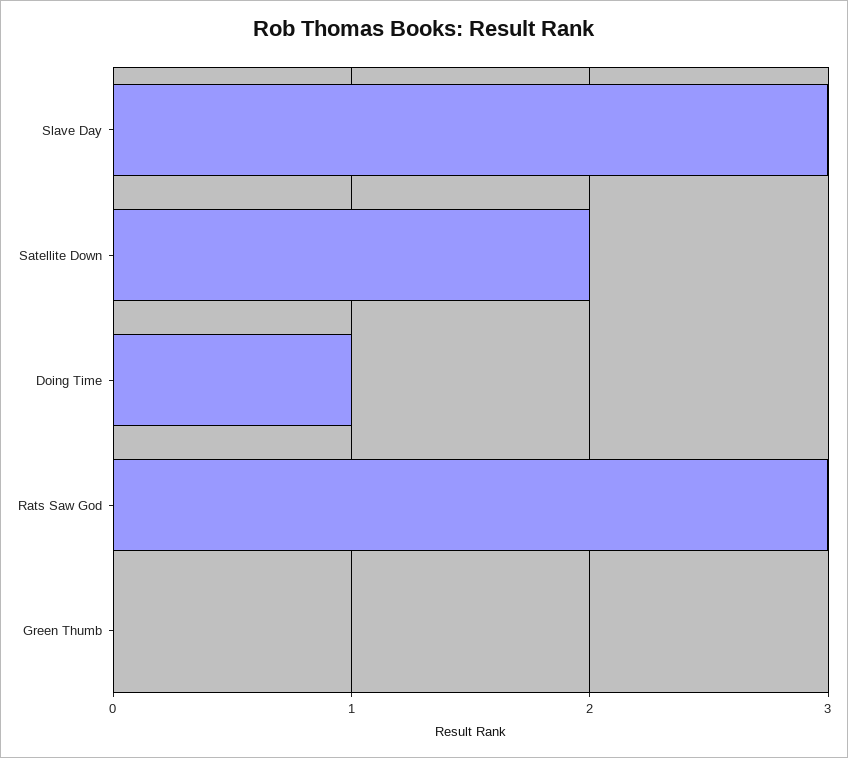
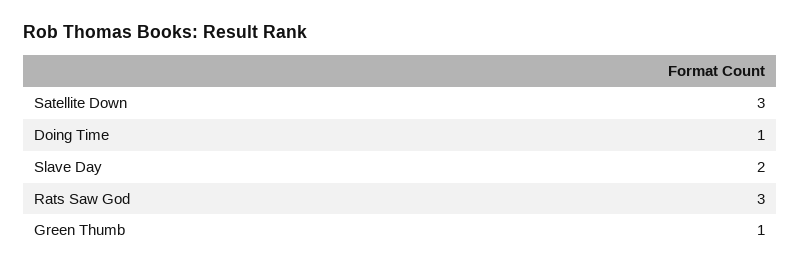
  {
-   "Slave Day": 3,
+   "Slave Day": 2,
-   "Satellite Down": 2,
+   "Satellite Down": 3,
    "Doing Time": 1,
    "Rats Saw God": 3,
-   "Green Thumb": 0
+   "Green Thumb": 1
  }

